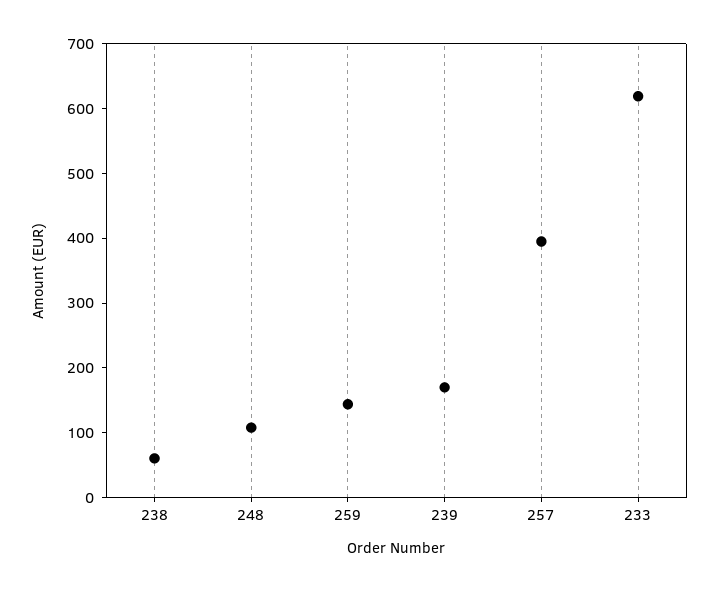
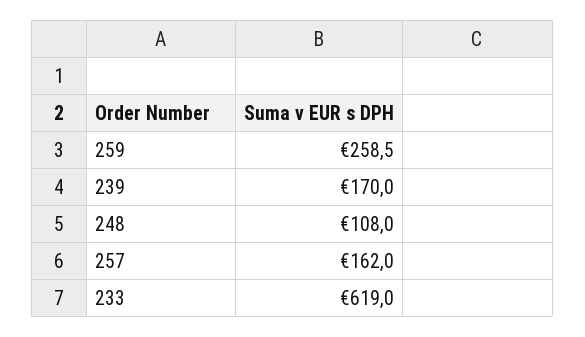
  {
-   "238": 60,
    "248": 108,
-   "259": 140,
+   "259": 258.5,
    "239": 170,
-   "257": 400,
+   "257": 162,
    "233": 619
  }

